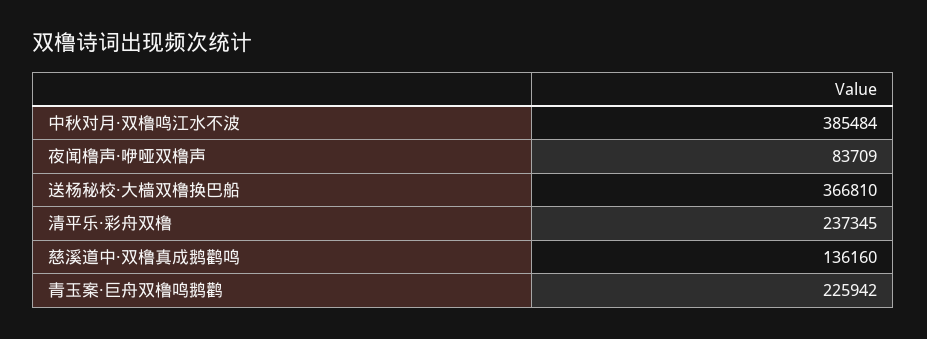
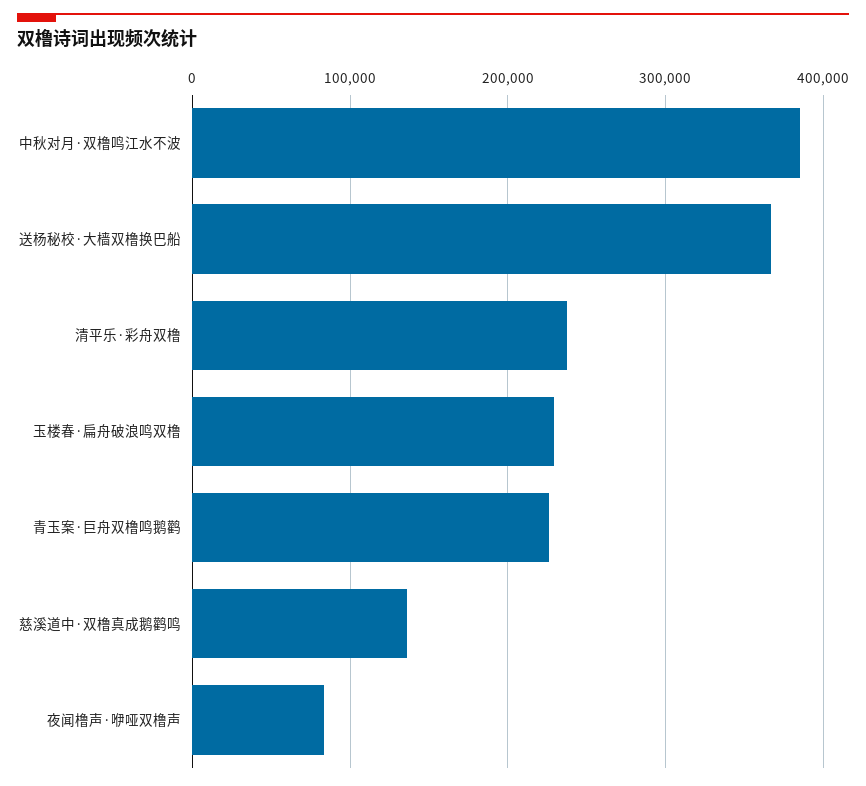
  {
    "中秋对月·双橹鸣江水不波": 385484,
    "夜闻橹声·咿哑双橹声": 83709,
    "送杨秘校·大樯双橹换巴船": 366810,
    "清平乐·彩舟双橹": 237345,
    "慈溪道中·双橹真成鹅鹳鸣": 136160,
-   "青玉案·巨舟双橹鸣鹅鹳": 225942
+   "青玉案·巨舟双橹鸣鹅鹳": 225942,
+   "玉楼春·扁舟破浪鸣双橹": 230000
  }

